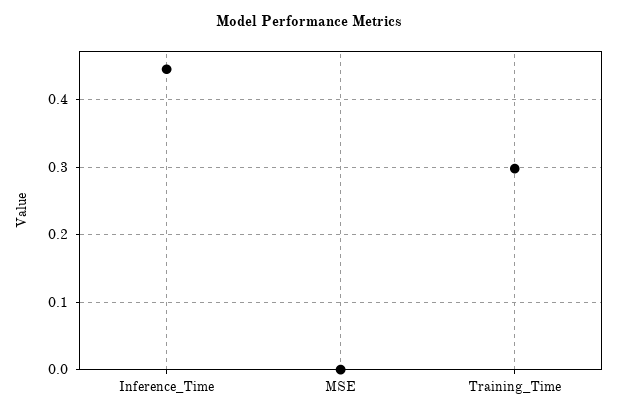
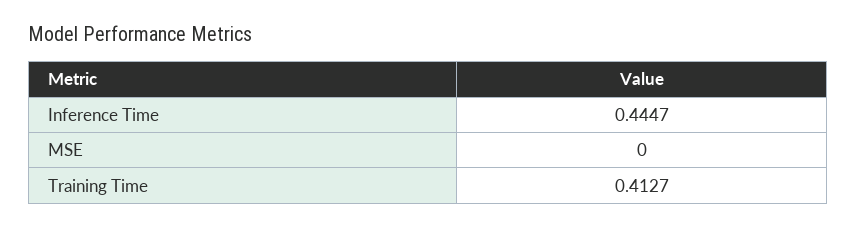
  {
    "Inference_Time": 0.4447,
    "MSE": 0,
-   "Training_Time": 0.3
+   "Training_Time": 0.4127
  }

